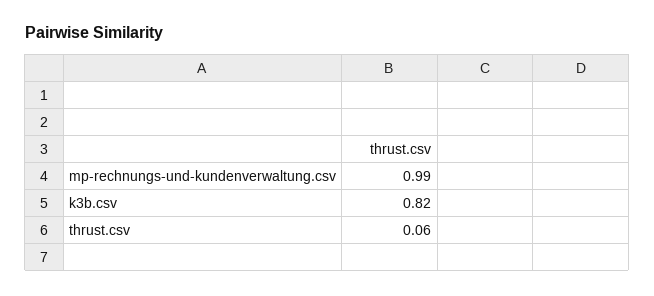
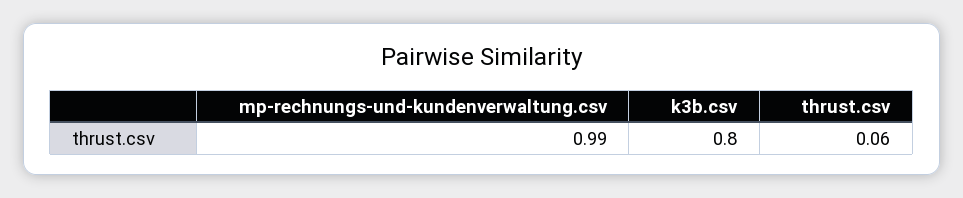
  {
    "mp-rechnungs-und-kundenverwaltung.csv": 0.99,
-   "k3b.csv": 0.82,
+   "k3b.csv": 0.8,
    "thrust.csv": 0.06
  }

